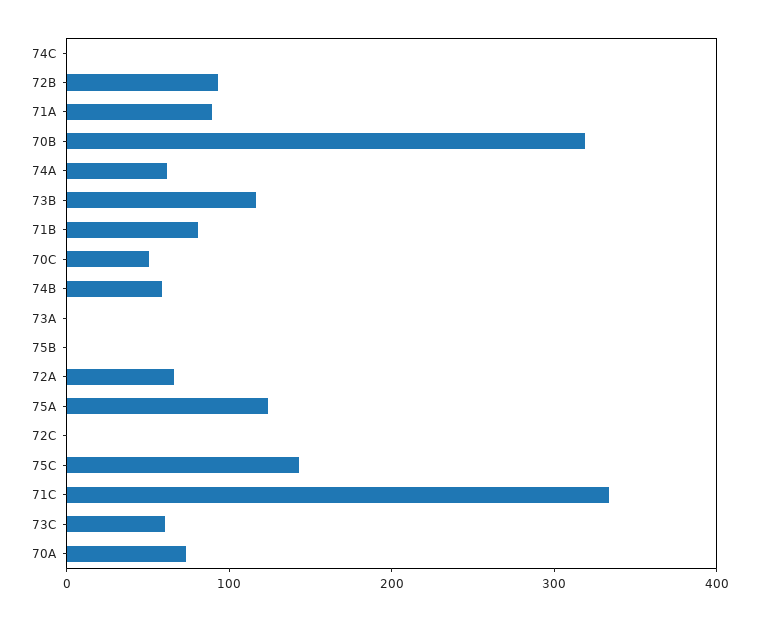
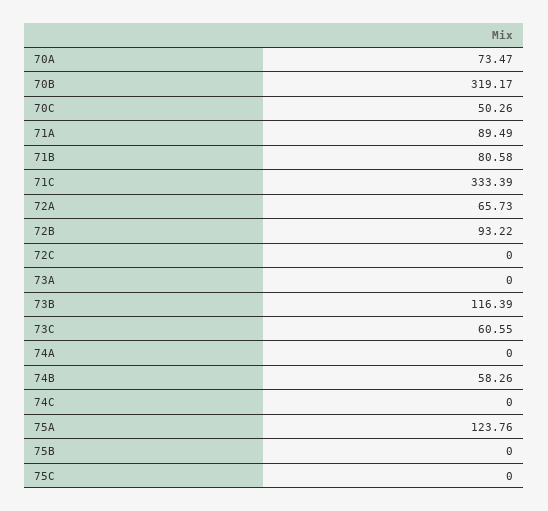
  {
    "74C": 0,
    "72B": 93.22,
    "71A": 89.49,
    "70B": 319.17,
-   "74A": 60,
+   "74A": 0,
    "73B": 116.39,
    "71B": 80.58,
    "70C": 50.26,
    "74B": 58.26,
    "73A": 0,
    "75B": 0,
    "72A": 65.73,
    "75A": 123.76,
    "72C": 0,
-   "75C": 140,
+   "75C": 0,
    "71C": 333.39,
    "73C": 60.55,
    "70A": 73.47
  }

